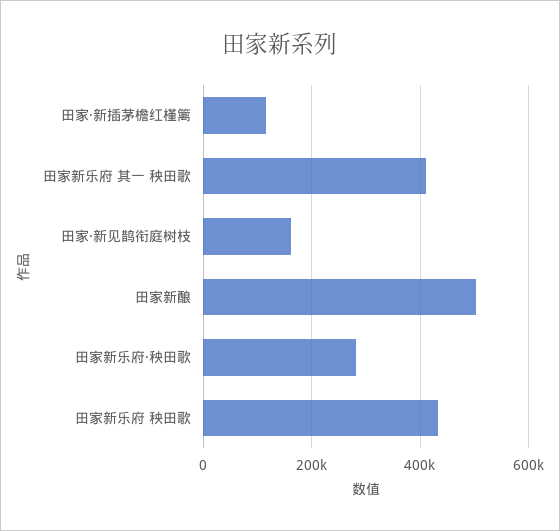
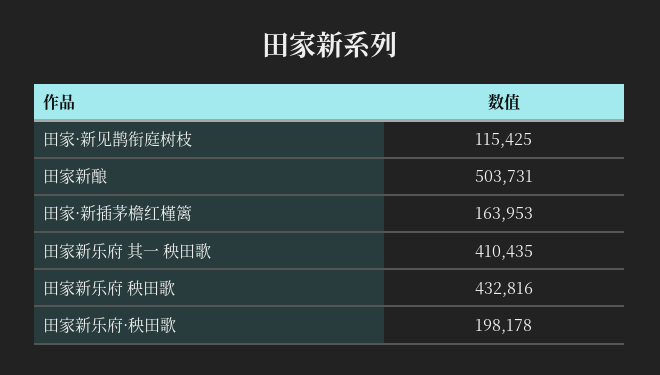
  {
-   "田家·新插茅檐红槿篱": 120000,
+   "田家·新插茅檐红槿篱": 163953,
    "田家新乐府 其一 秧田歌": 410435,
-   "田家·新见鹊衔庭树枝": 160000,
+   "田家·新见鹊衔庭树枝": 115425,
    "田家新酿": 503731,
-   "田家新乐府·秧田歌": 280000,
+   "田家新乐府·秧田歌": 198178,
    "田家新乐府 秧田歌": 432816
  }

